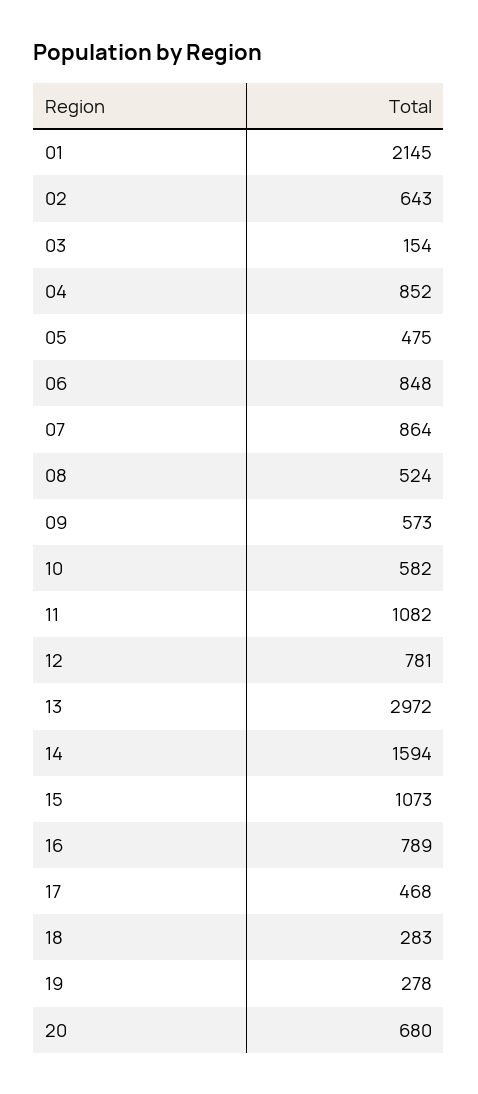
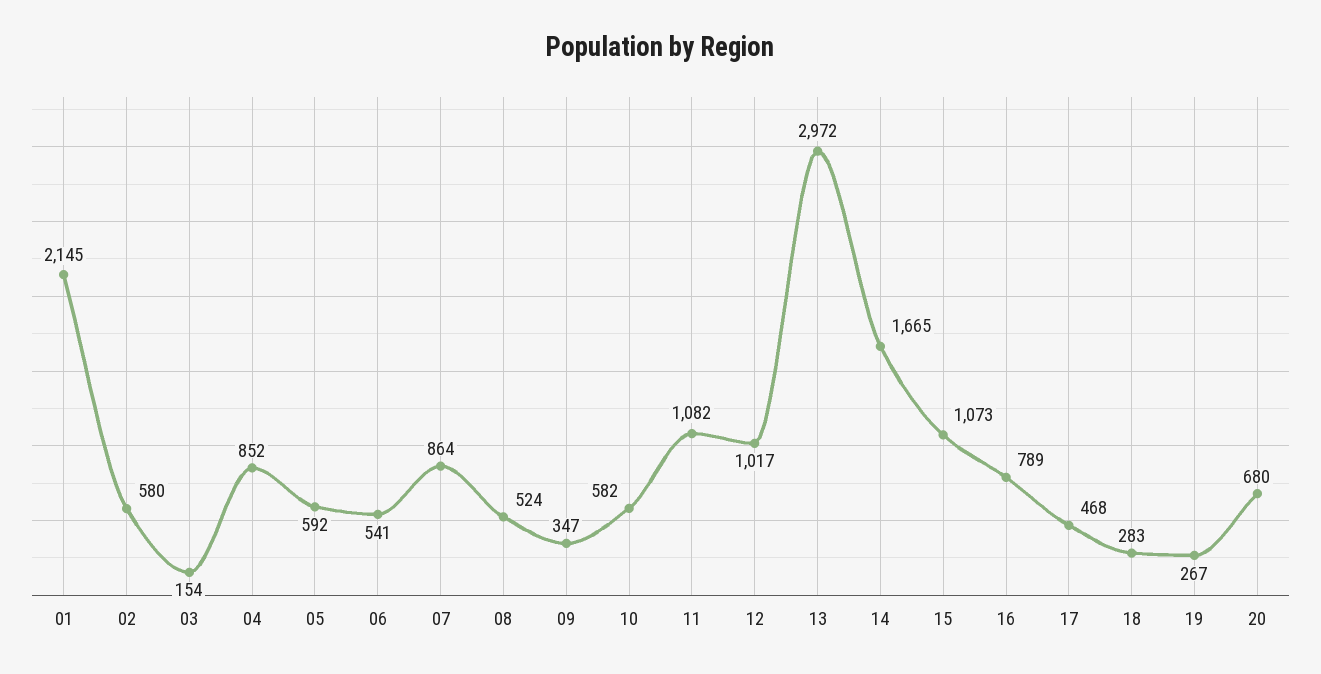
  {
    "01": 2145,
-   "02": 643,
+   "02": 580,
    "03": 154,
    "04": 852,
-   "05": 475,
+   "05": 592,
-   "06": 848,
+   "06": 541,
    "07": 864,
    "08": 524,
-   "09": 573,
+   "09": 347,
    "10": 582,
    "11": 1082,
-   "12": 781,
+   "12": 1017,
    "13": 2972,
-   "14": 1594,
+   "14": 1665,
    "15": 1073,
    "16": 789,
    "17": 468,
    "18": 283,
-   "19": 278,
+   "19": 267,
    "20": 680
  }

